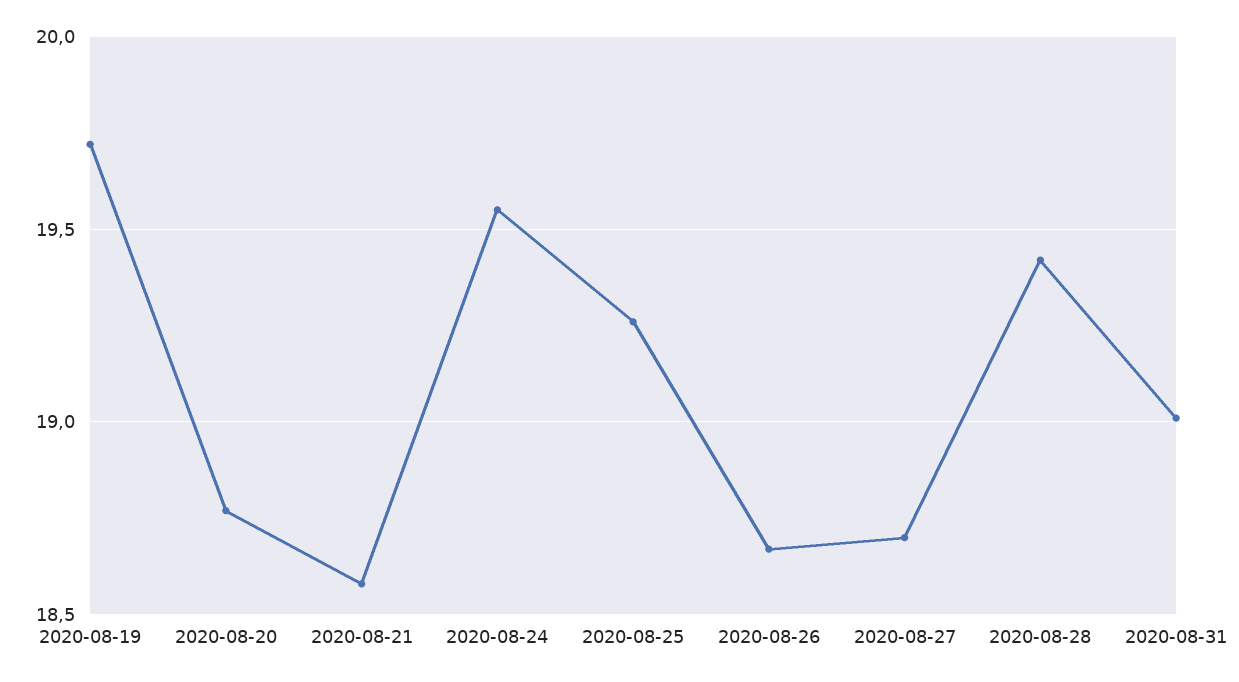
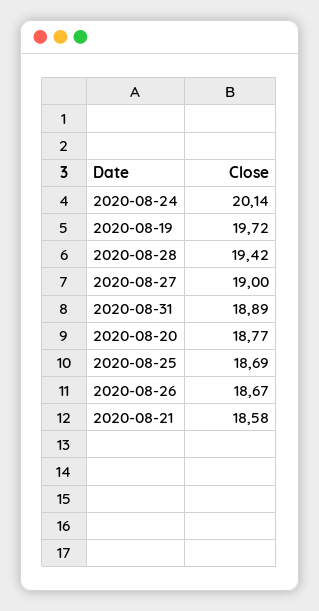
  {
    "2020-08-19": 19.72,
    "2020-08-20": 18.77,
    "2020-08-21": 18.58,
-   "2020-08-24": 19.55,
+   "2020-08-24": 20.14,
-   "2020-08-25": 19.25,
+   "2020-08-25": 18.69,
    "2020-08-26": 18.67,
-   "2020-08-27": 18.7,
+   "2020-08-27": 19,
    "2020-08-28": 19.42,
-   "2020-08-31": 19
+   "2020-08-31": 18.89
  }

